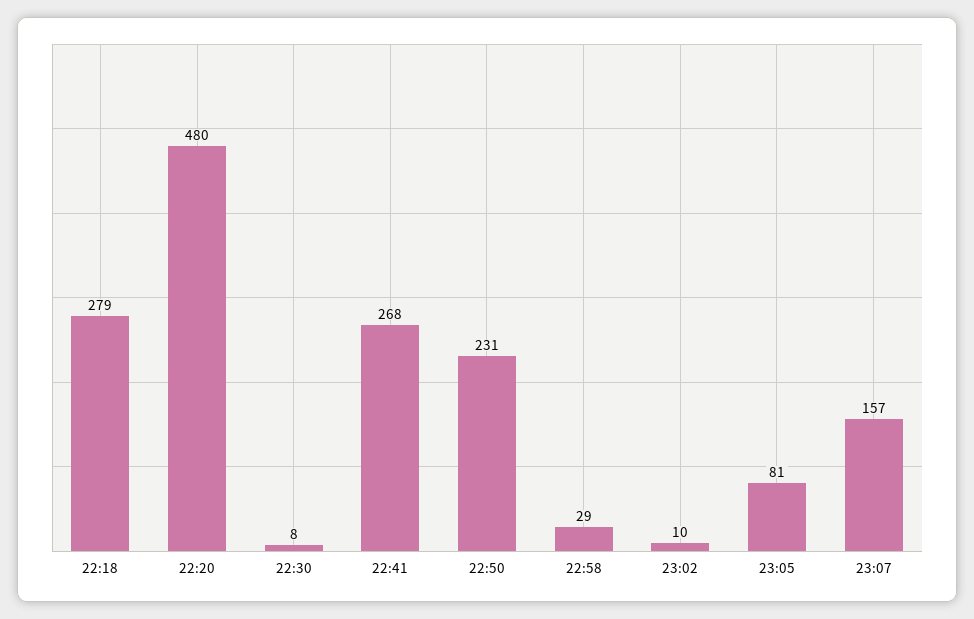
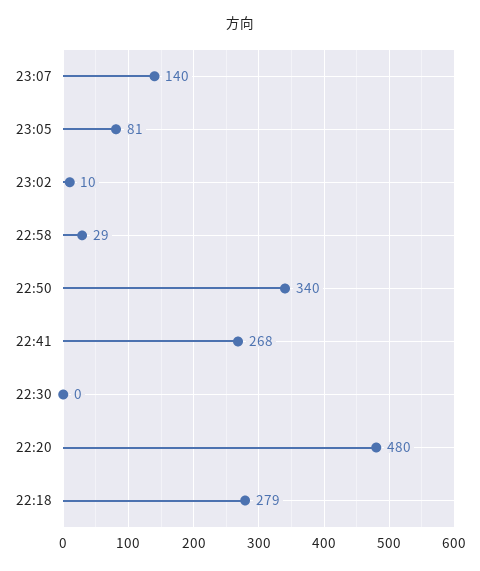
  {
    "22:18": 279,
    "22:20": 480,
-   "22:30": 8,
+   "22:30": 0,
    "22:41": 268,
-   "22:50": 231,
+   "22:50": 340,
    "22:58": 29,
    "23:02": 10,
    "23:05": 81,
-   "23:07": 157
+   "23:07": 140
  }

